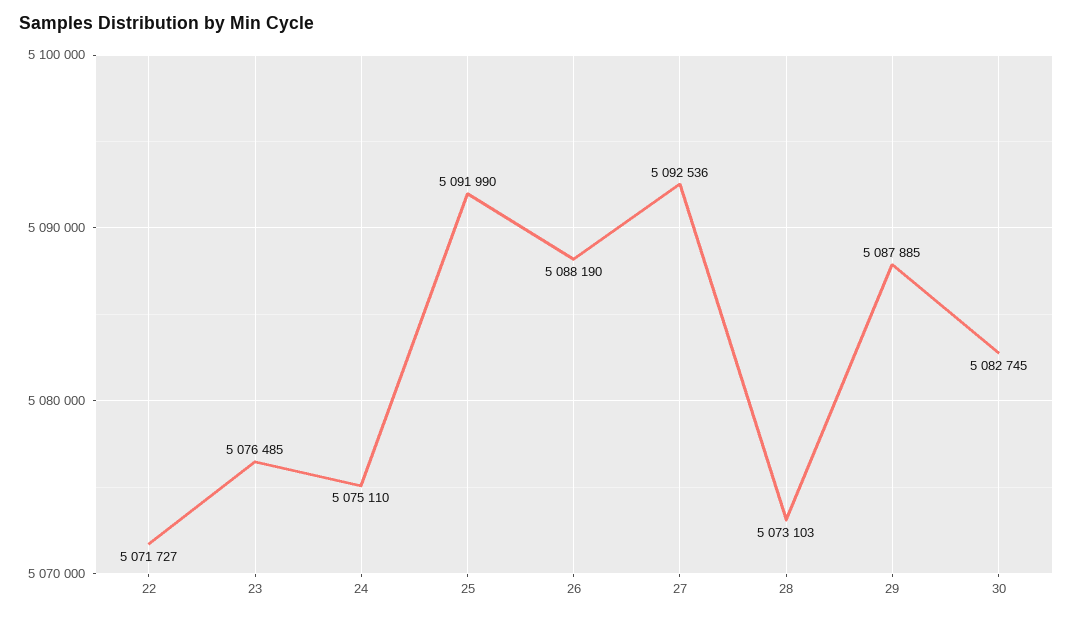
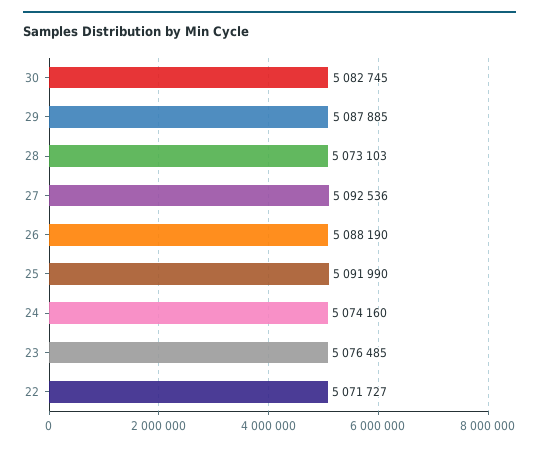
  {
    "22": 5071727,
    "23": 5076485,
-   "24": 5075110,
+   "24": 5074160,
    "25": 5091990,
    "26": 5088190,
    "27": 5092536,
    "28": 5073103,
    "29": 5087885,
    "30": 5082745
  }

